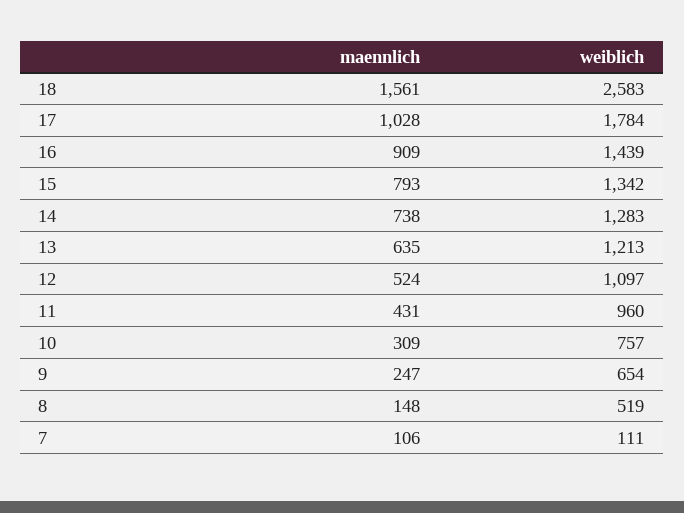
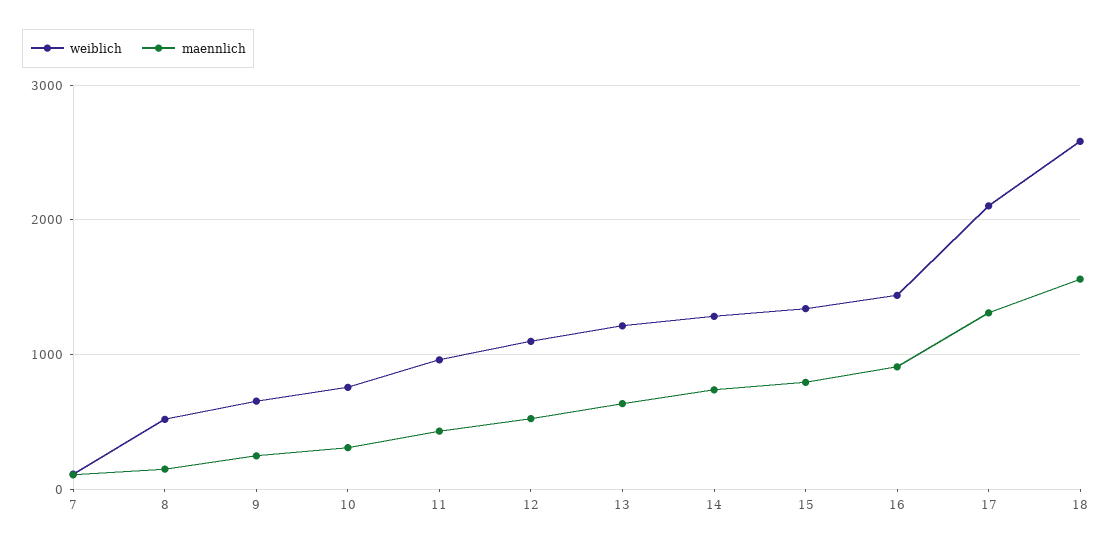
  {
    "maennlich": {
      "18": 1561,
-     "17": 1028,
+     "17": 1300,
      "16": 909,
      "15": 793,
      "14": 738,
      "13": 635,
      "12": 524,
      "11": 431,
      "10": 309,
      "9": 247,
      "8": 148,
      "7": 106
    },
    "weiblich": {
      "18": 2583,
-     "17": 1784,
+     "17": 2100,
      "16": 1439,
      "15": 1342,
      "14": 1283,
      "13": 1213,
      "12": 1097,
      "11": 960,
      "10": 757,
      "9": 654,
      "8": 519,
      "7": 111
    }
  }

